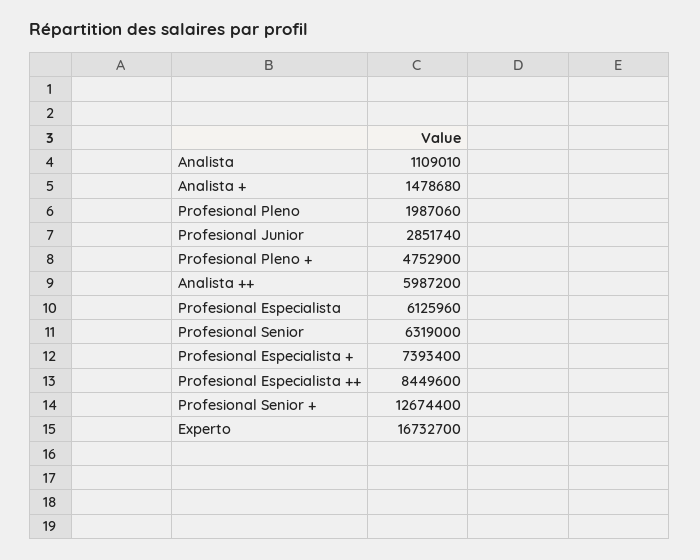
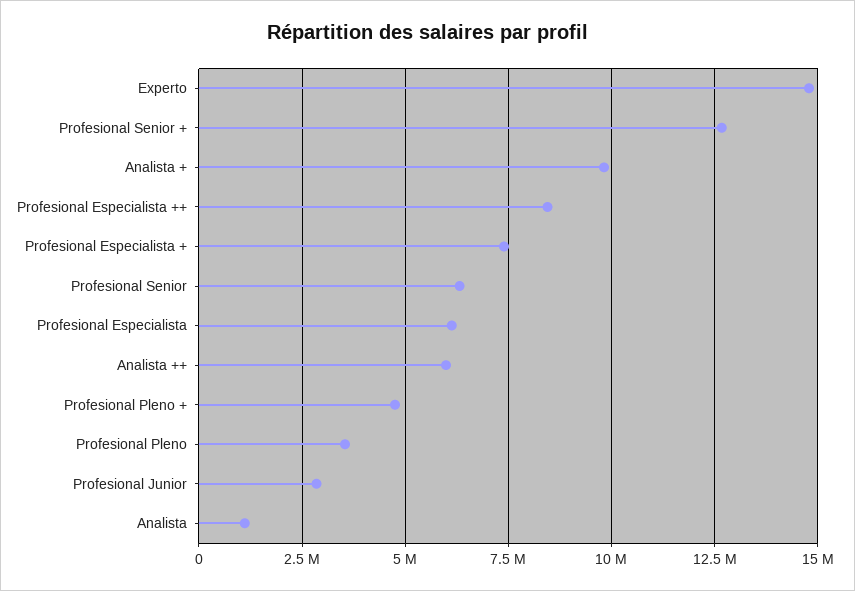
  {
    "Analista": 1109010,
-   "Analista +": 1478680,
+   "Analista +": 9750000,
-   "Profesional Pleno": 1987060,
+   "Profesional Pleno": 3500000,
    "Profesional Junior": 2851740,
    "Profesional Pleno +": 4752900,
    "Analista ++": 5987200,
    "Profesional Especialista": 6125960,
    "Profesional Senior": 6319000,
    "Profesional Especialista +": 7393400,
    "Profesional Especialista ++": 8449600,
    "Profesional Senior +": 12674400,
-   "Experto": 16732700
+   "Experto": 14750000
  }

